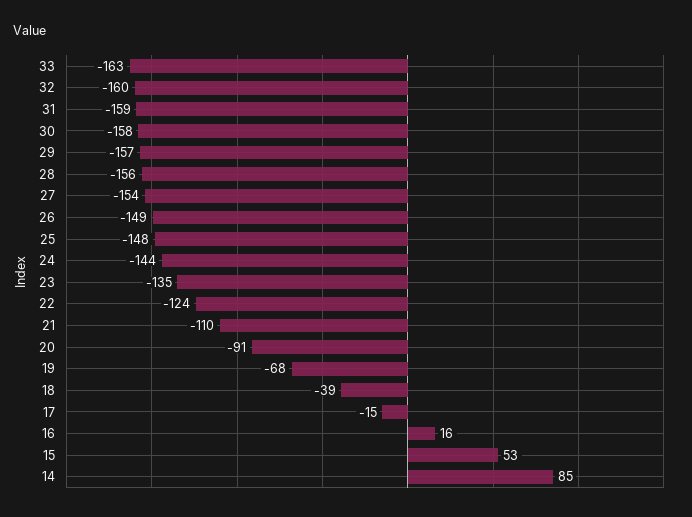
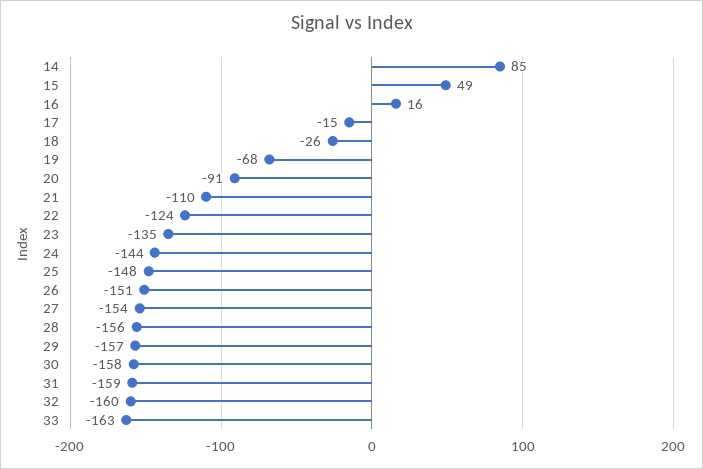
  {
    "33": -163,
    "32": -160,
    "31": -159,
    "30": -158,
    "29": -157,
    "28": -156,
    "27": -154,
-   "26": -149,
+   "26": -151,
    "25": -148,
    "24": -144,
    "23": -135,
    "22": -124,
    "21": -110,
    "20": -91,
    "19": -68,
-   "18": -39,
+   "18": -26,
    "17": -15,
    "16": 16,
-   "15": 53,
+   "15": 49,
    "14": 85
  }

